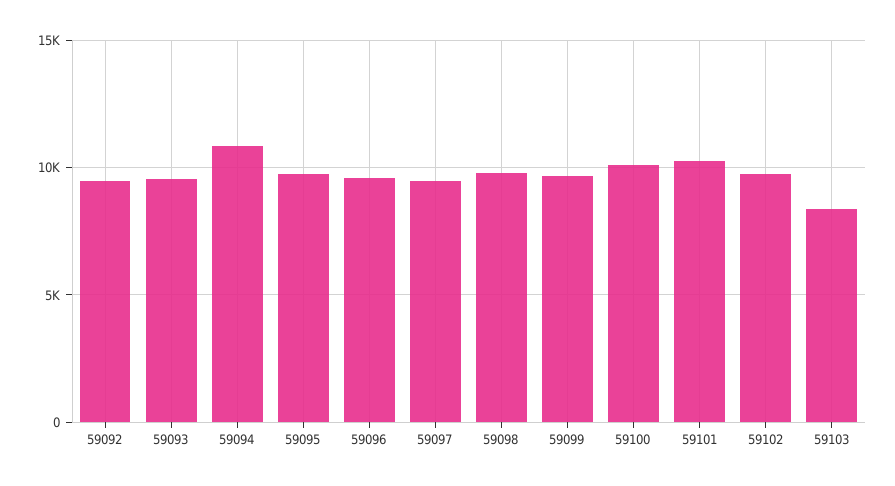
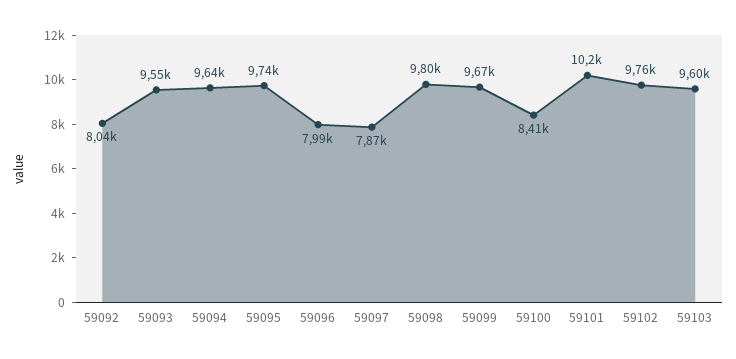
  {
-   "59092": 9500,
+   "59092": 8040,
    "59093": 9550,
-   "59094": 11000,
+   "59094": 9640,
    "59095": 9740,
-   "59096": 9500,
+   "59096": 7990,
-   "59097": 9500,
+   "59097": 7870,
    "59098": 9800,
    "59099": 9670,
-   "59100": 10000,
+   "59100": 8410,
    "59101": 10200,
    "59102": 9760,
-   "59103": 8500
+   "59103": 9600
  }

